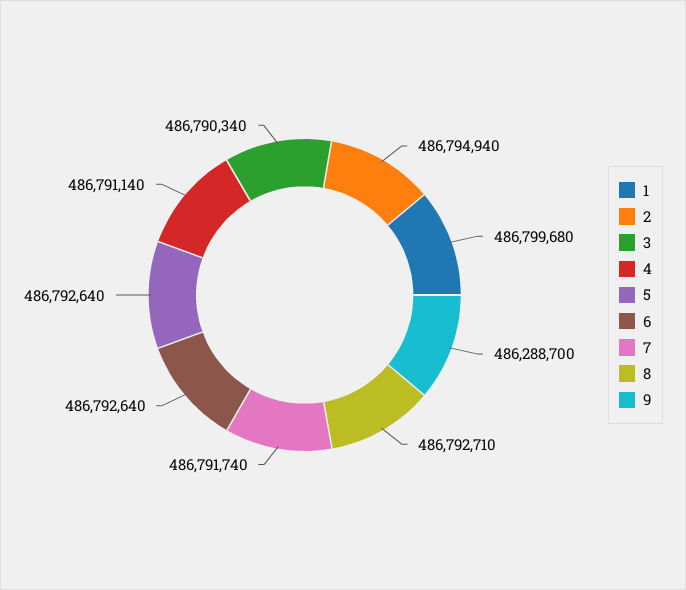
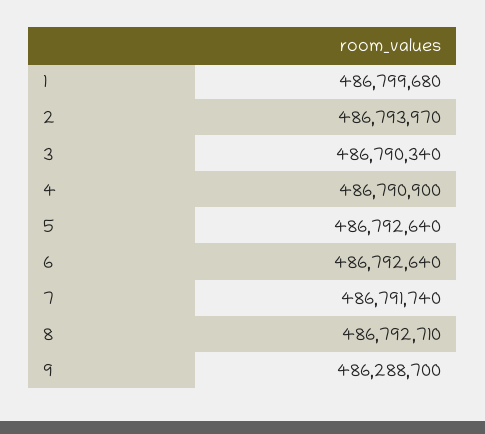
  {
    "1": 486799680,
-   "2": 486794940,
+   "2": 486793970,
    "3": 486790340,
-   "4": 486791140,
+   "4": 486790900,
    "5": 486792640,
    "6": 486792640,
    "7": 486791740,
    "8": 486792710,
    "9": 486288700
  }

